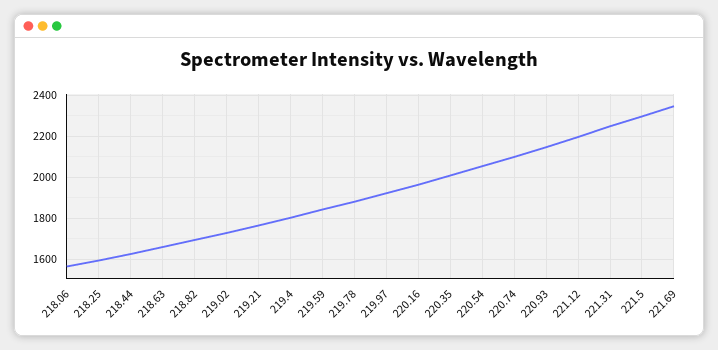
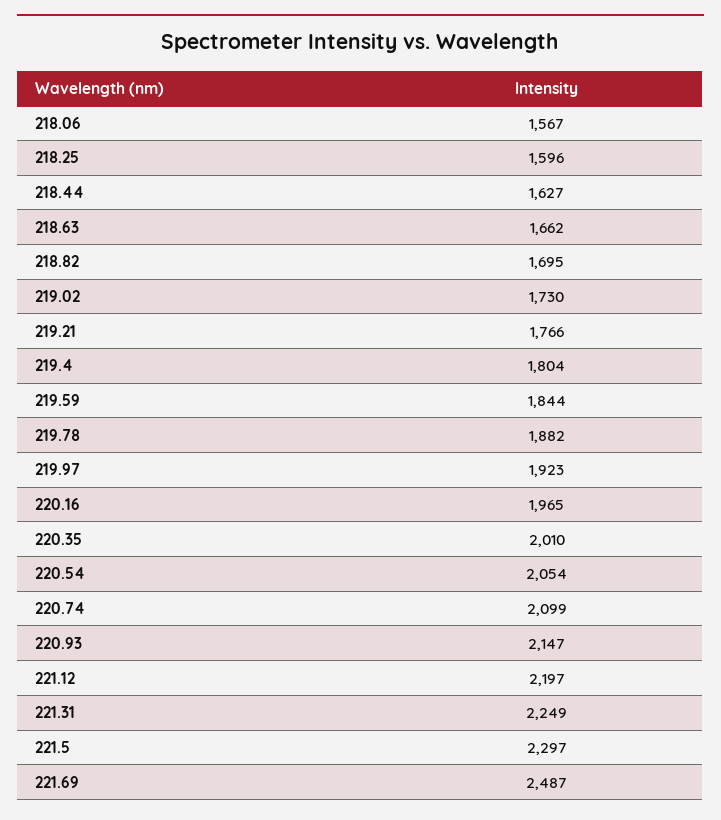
  {
    "218.06": 1567,
    "218.25": 1596,
    "218.44": 1627,
    "218.63": 1662,
    "218.82": 1695,
    "219.02": 1730,
    "219.21": 1766,
    "219.4": 1804,
    "219.59": 1844,
    "219.78": 1882,
    "219.97": 1923,
    "220.16": 1965,
    "220.35": 2010,
    "220.54": 2054,
    "220.74": 2099,
    "220.93": 2147,
    "221.12": 2197,
    "221.31": 2249,
    "221.5": 2297,
-   "221.69": 2350
+   "221.69": 2487
  }

